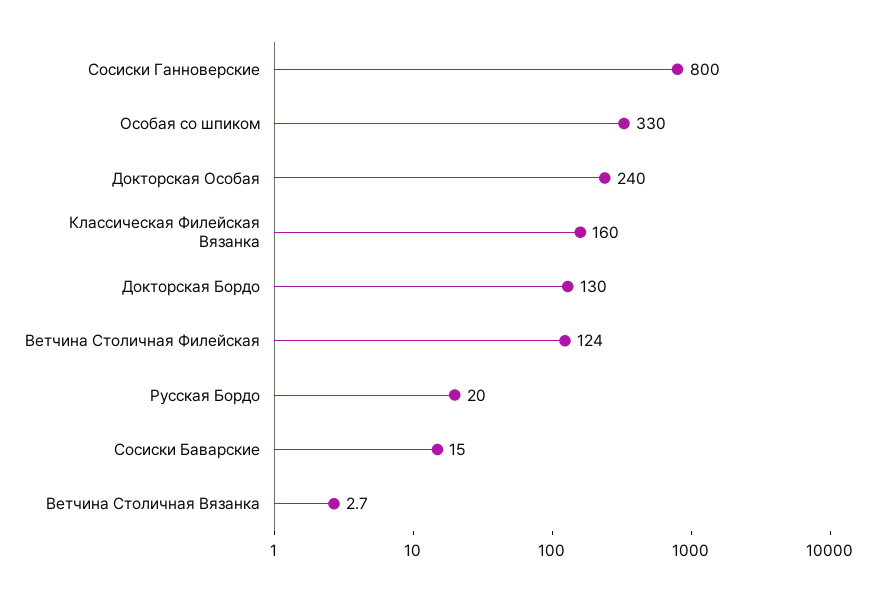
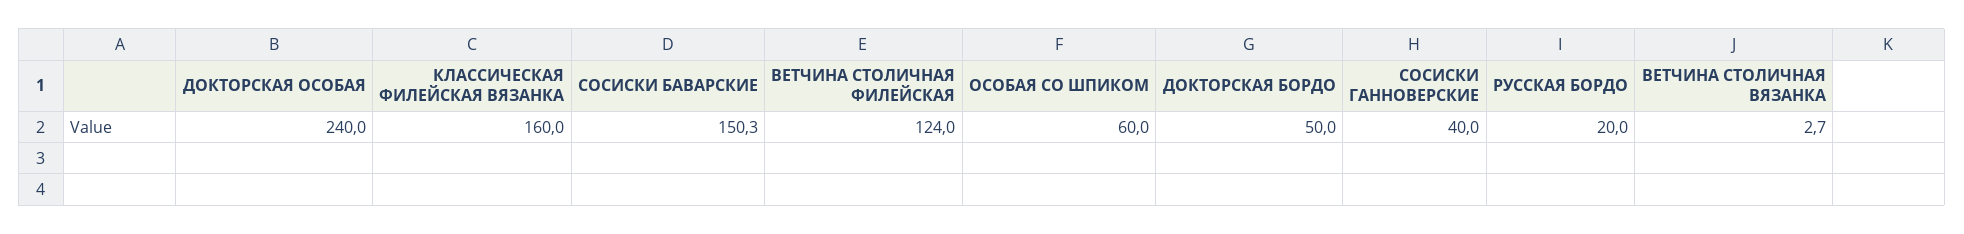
  {
-   "Сосиски Ганноверские": 800,
+   "Сосиски Ганноверские": 40,
-   "Особая со шпиком": 330,
+   "Особая со шпиком": 60,
    "Докторская Особая": 240,
    "Классическая Филейская Вязанка": 160,
-   "Докторская Бордо": 130,
+   "Докторская Бордо": 50,
    "Ветчина Столичная Филейская": 124,
    "Русская Бордо": 20,
-   "Сосиски Баварские": 15,
+   "Сосиски Баварские": 150.3,
    "Ветчина Столичная Вязанка": 2.7
  }

